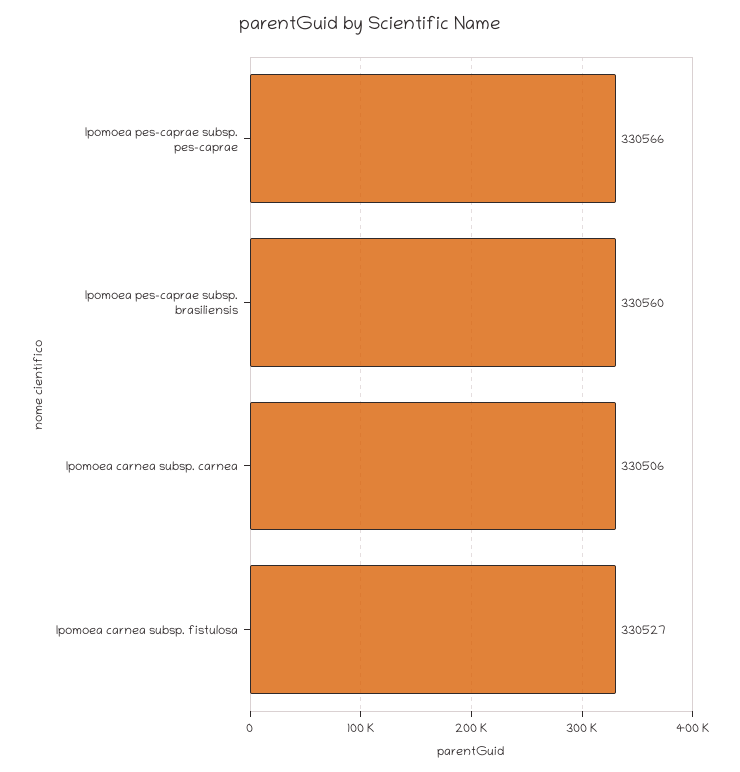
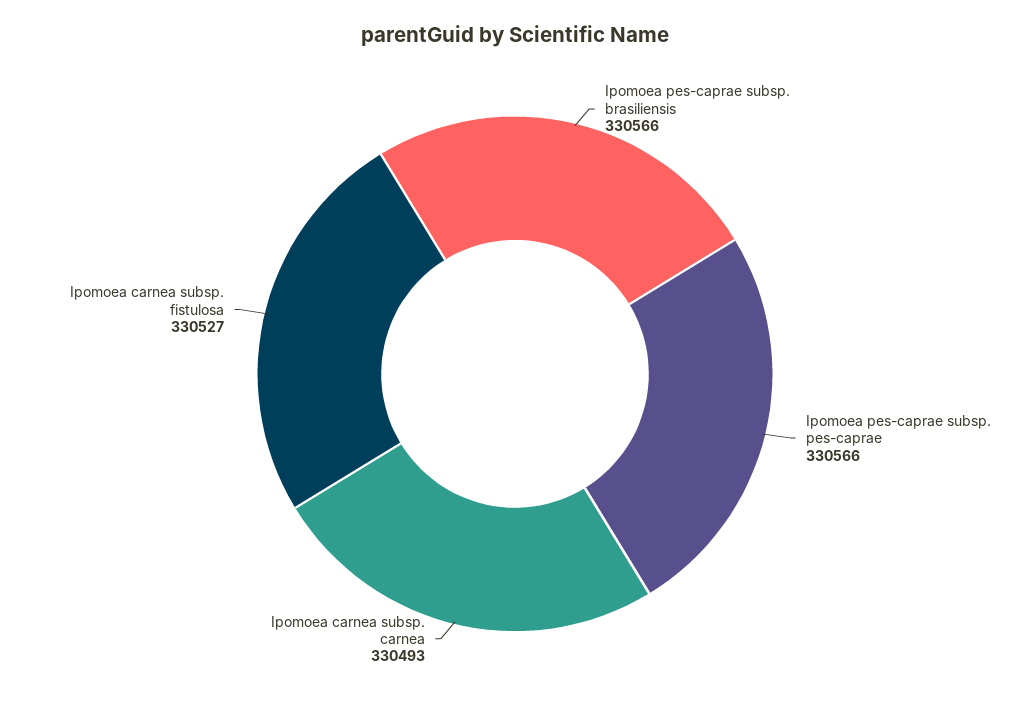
  {
    "Ipomoea pes-caprae subsp. pes-caprae": 330566,
-   "Ipomoea pes-caprae subsp. brasiliensis": 330560,
+   "Ipomoea pes-caprae subsp. brasiliensis": 330566,
-   "Ipomoea carnea subsp. carnea": 330506,
+   "Ipomoea carnea subsp. carnea": 330493,
    "Ipomoea carnea subsp. fistulosa": 330527
  }

